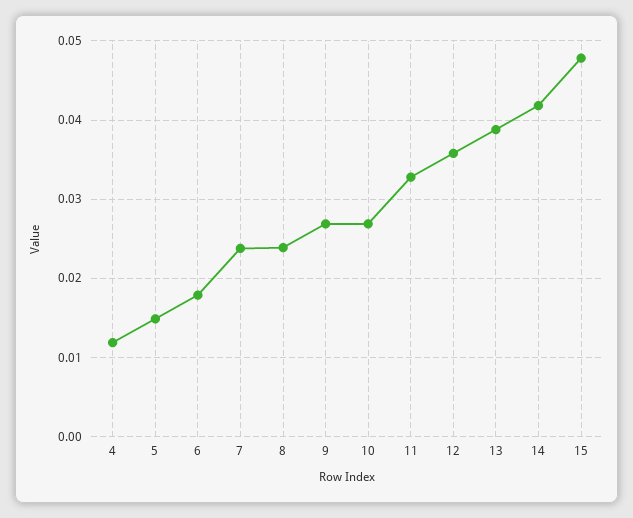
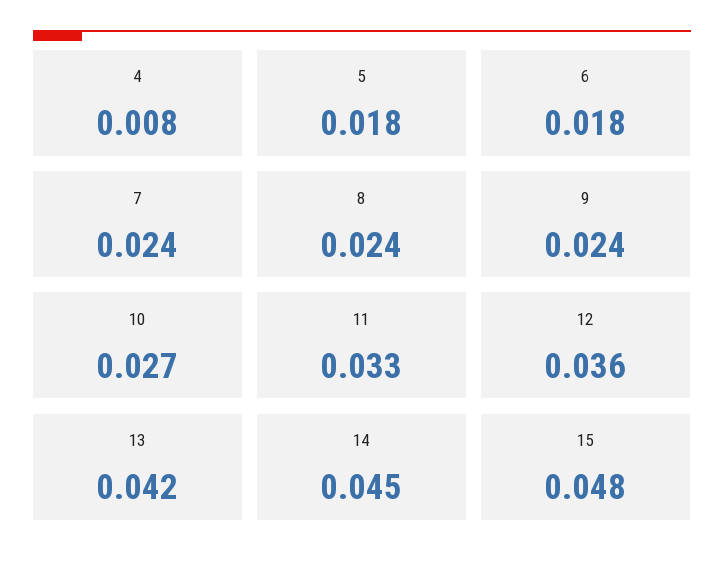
  {
-   "4": 0.012,
+   "4": 0.008,
-   "5": 0.015,
+   "5": 0.018,
    "6": 0.018,
    "7": 0.024,
    "8": 0.024,
-   "9": 0.027,
+   "9": 0.024,
    "10": 0.027,
    "11": 0.033,
    "12": 0.036,
-   "13": 0.039,
+   "13": 0.042,
-   "14": 0.042,
+   "14": 0.045,
    "15": 0.048
  }

